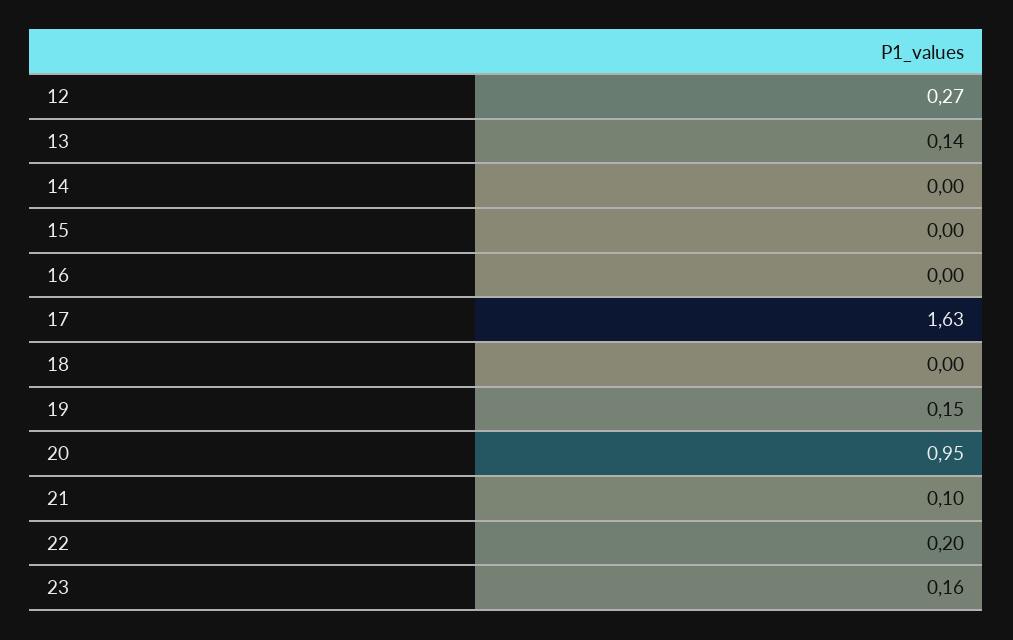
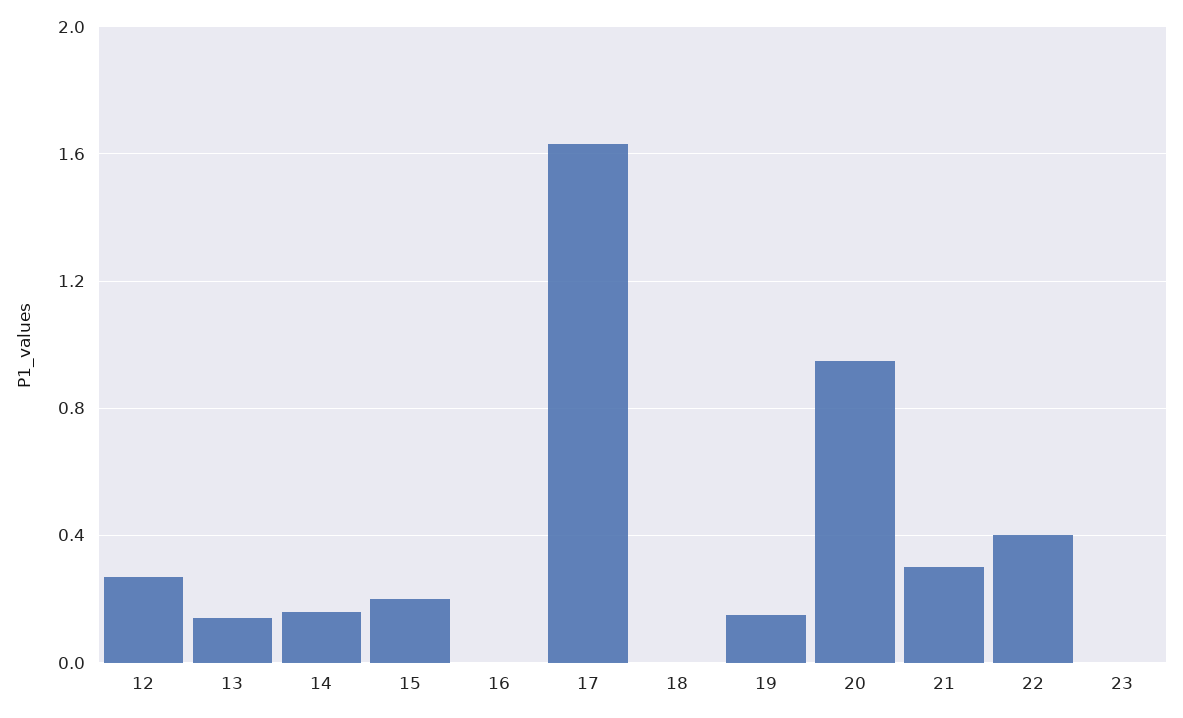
  {
    "12": 0.27,
    "13": 0.14,
-   "14": 0,
+   "14": 0.15,
-   "15": 0,
+   "15": 0.2,
    "16": 0,
    "17": 1.63,
    "18": 0,
    "19": 0.15,
    "20": 0.95,
-   "21": 0.1,
+   "21": 0.3,
-   "22": 0.2,
+   "22": 0.4,
-   "23": 0.16
+   "23": 0
  }

